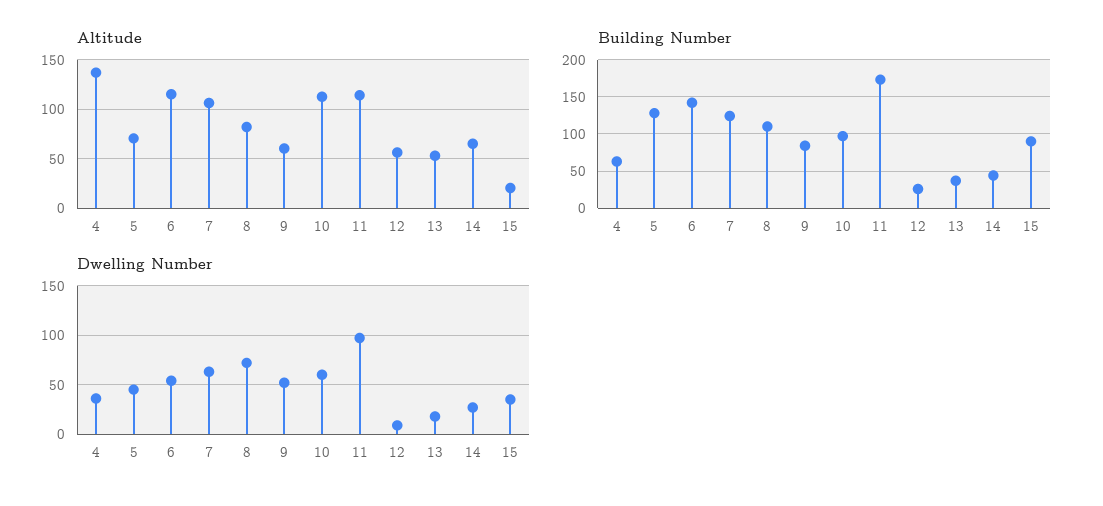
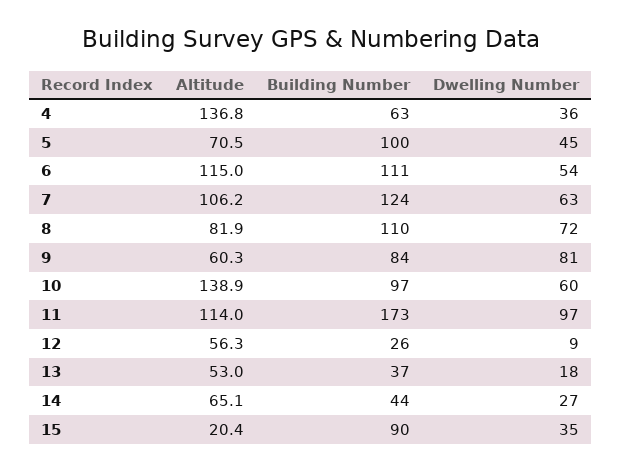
  {
    "Altitude": {
      "4": 136.8,
      "5": 70.5,
      "6": 115,
      "7": 106.2,
      "8": 81.9,
      "9": 60.3,
-     "10": 110,
+     "10": 138.9,
      "11": 114,
      "12": 56.3,
      "13": 53,
      "14": 65.1,
      "15": 20.4
    },
    "Building Number": {
      "4": 63,
-     "5": 130,
+     "5": 100,
-     "6": 140,
+     "6": 111,
      "7": 124,
      "8": 110,
      "9": 84,
      "10": 97,
      "11": 173,
      "12": 26,
      "13": 37,
      "14": 44,
      "15": 90
    },
    "Dwelling Number": {
      "4": 36,
      "5": 45,
      "6": 54,
      "7": 63,
      "8": 72,
-     "9": 50,
+     "9": 81,
      "10": 60,
      "11": 97,
      "12": 9,
      "13": 18,
      "14": 27,
      "15": 35
    }
  }

